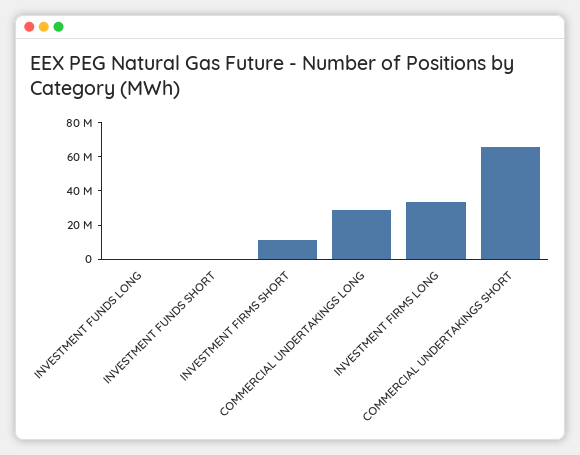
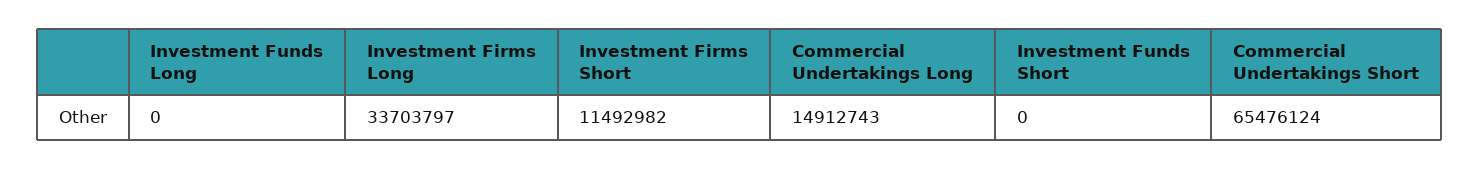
  {
    "INVESTMENT FUNDS LONG": 0,
    "INVESTMENT FUNDS SHORT": 0,
    "INVESTMENT FIRMS SHORT": 11492982,
-   "COMMERCIAL UNDERTAKINGS LONG": 30000000,
+   "COMMERCIAL UNDERTAKINGS LONG": 14912743,
    "INVESTMENT FIRMS LONG": 33703797,
    "COMMERCIAL UNDERTAKINGS SHORT": 65476124
  }

